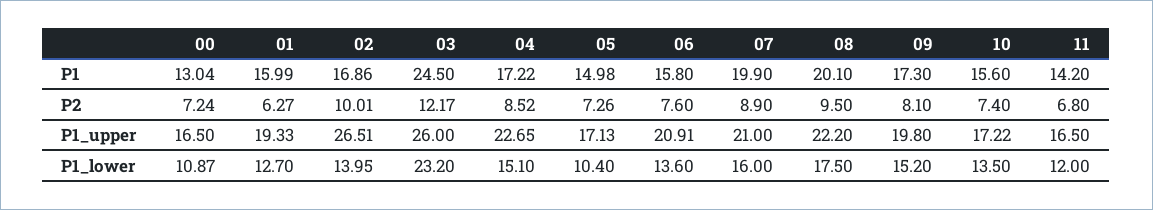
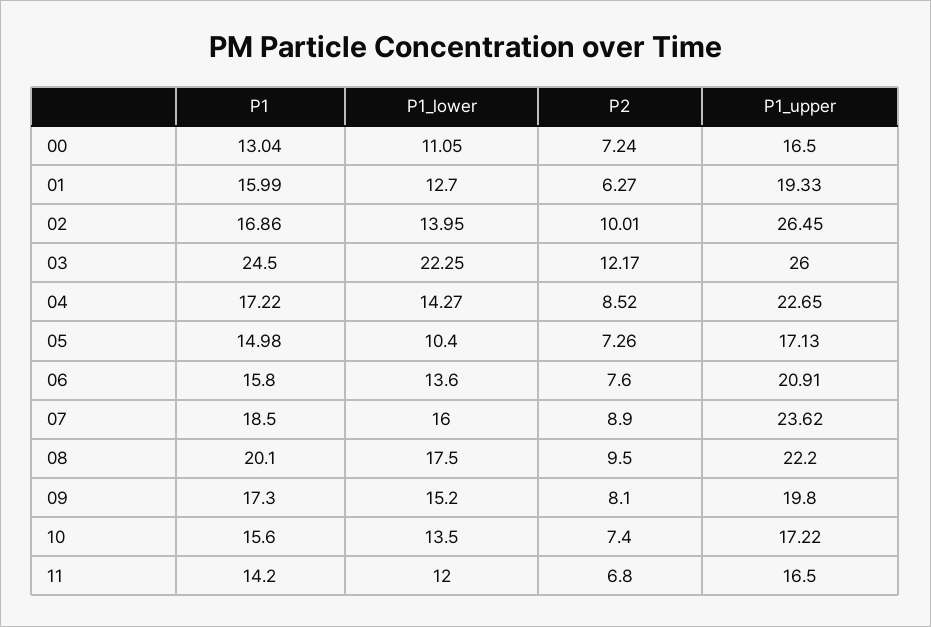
  {
    "00": {
      "P1": 13.04,
      "P2": 7.24,
      "P1_upper": 16.5,
-     "P1_lower": 10.87
+     "P1_lower": 11.05
    },
    "01": {
      "P1": 15.99,
      "P2": 6.27,
      "P1_upper": 19.33,
      "P1_lower": 12.7
    },
    "02": {
      "P1": 16.86,
      "P2": 10.01,
-     "P1_upper": 26.51,
+     "P1_upper": 26.45,
      "P1_lower": 13.95
    },
    "03": {
      "P1": 24.5,
      "P2": 12.17,
      "P1_upper": 26,
-     "P1_lower": 23.2
+     "P1_lower": 22.25
    },
    "04": {
      "P1": 17.22,
      "P2": 8.52,
      "P1_upper": 22.65,
-     "P1_lower": 15.1
+     "P1_lower": 14.27
    },
    "05": {
      "P1": 14.98,
      "P2": 7.26,
      "P1_upper": 17.13,
      "P1_lower": 10.4
    },
    "06": {
      "P1": 15.8,
      "P2": 7.6,
      "P1_upper": 20.91,
      "P1_lower": 13.6
    },
    "07": {
-     "P1": 19.9,
+     "P1": 18.5,
      "P2": 8.9,
-     "P1_upper": 21,
+     "P1_upper": 23.62,
      "P1_lower": 16
    },
    "08": {
      "P1": 20.1,
      "P2": 9.5,
      "P1_upper": 22.2,
      "P1_lower": 17.5
    },
    "09": {
      "P1": 17.3,
      "P2": 8.1,
      "P1_upper": 19.8,
      "P1_lower": 15.2
    },
    "10": {
      "P1": 15.6,
      "P2": 7.4,
      "P1_upper": 17.22,
      "P1_lower": 13.5
    },
    "11": {
      "P1": 14.2,
      "P2": 6.8,
      "P1_upper": 16.5,
      "P1_lower": 12
    }
  }

